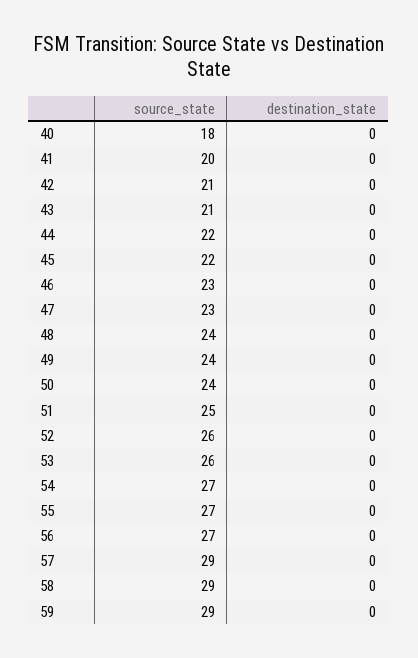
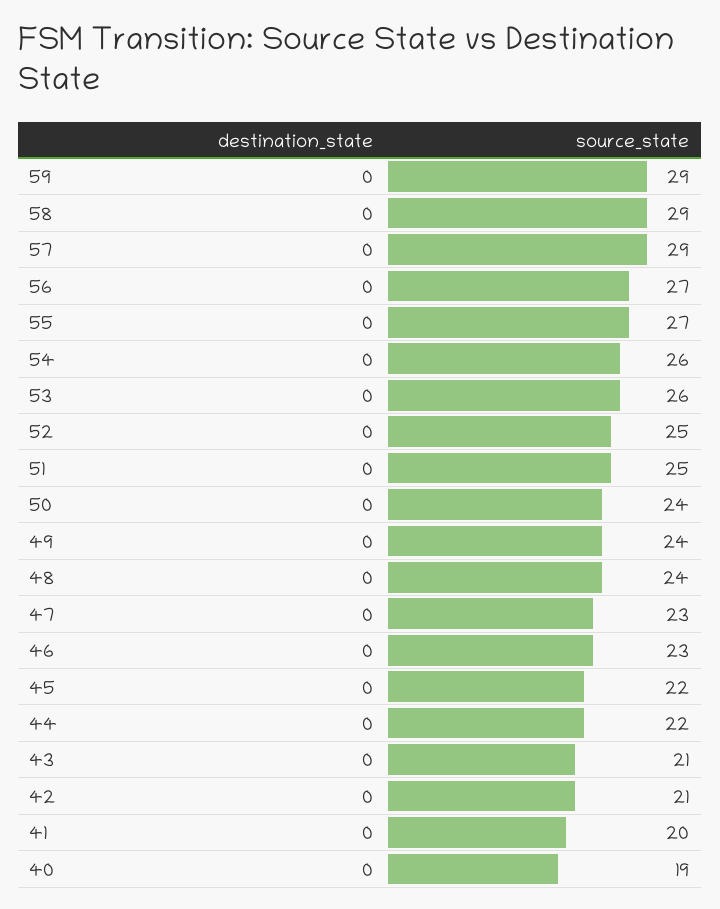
  {
    "source_state": {
-     "40": 18,
+     "40": 19,
      "41": 20,
      "42": 21,
      "43": 21,
      "44": 22,
      "45": 22,
      "46": 23,
      "47": 23,
      "48": 24,
      "49": 24,
      "50": 24,
      "51": 25,
-     "52": 26,
+     "52": 25,
      "53": 26,
-     "54": 27,
+     "54": 26,
      "55": 27,
      "56": 27,
      "57": 29,
      "58": 29,
      "59": 29
    },
    "destination_state": {
      "40": 0,
      "41": 0,
      "42": 0,
      "43": 0,
      "44": 0,
      "45": 0,
      "46": 0,
      "47": 0,
      "48": 0,
      "49": 0,
      "50": 0,
      "51": 0,
      "52": 0,
      "53": 0,
      "54": 0,
      "55": 0,
      "56": 0,
      "57": 0,
      "58": 0,
      "59": 0
    }
  }

